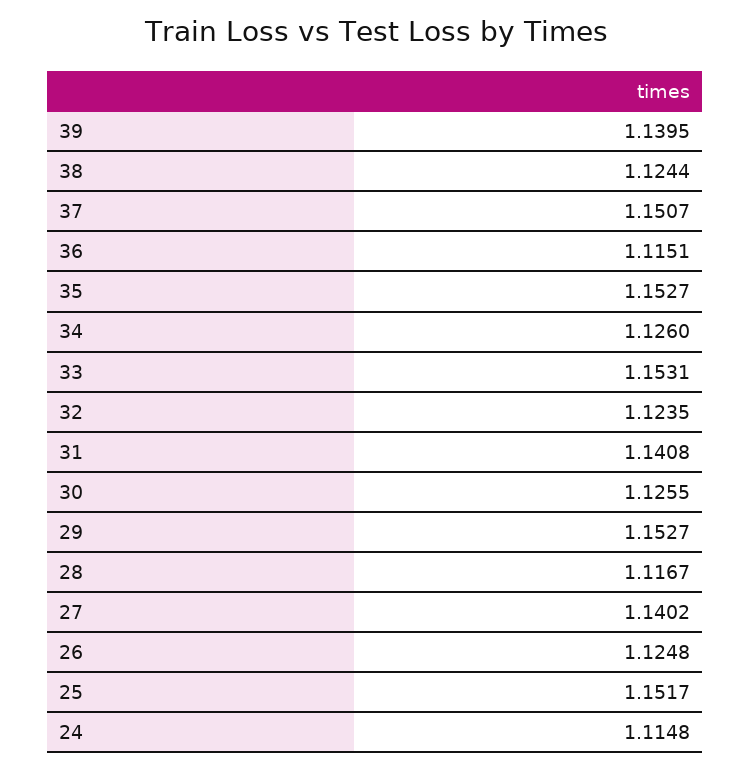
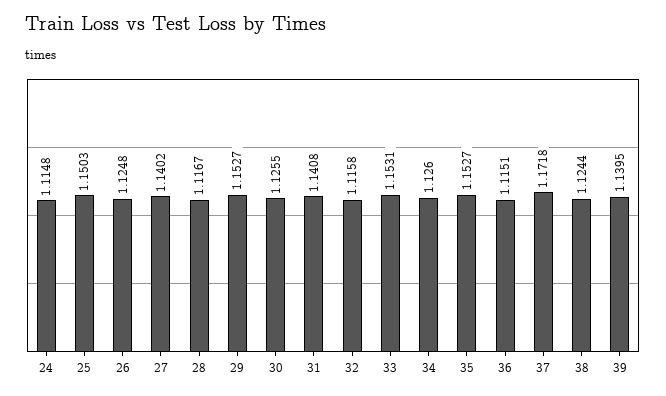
  {
    "39": 1.1395,
    "38": 1.1244,
-   "37": 1.1507,
+   "37": 1.1718,
    "36": 1.1151,
    "35": 1.1527,
    "34": 1.126,
    "33": 1.1531,
-   "32": 1.1235,
+   "32": 1.1158,
    "31": 1.1408,
    "30": 1.1255,
    "29": 1.1527,
    "28": 1.1167,
    "27": 1.1402,
    "26": 1.1248,
-   "25": 1.1517,
+   "25": 1.1503,
    "24": 1.1148
  }

